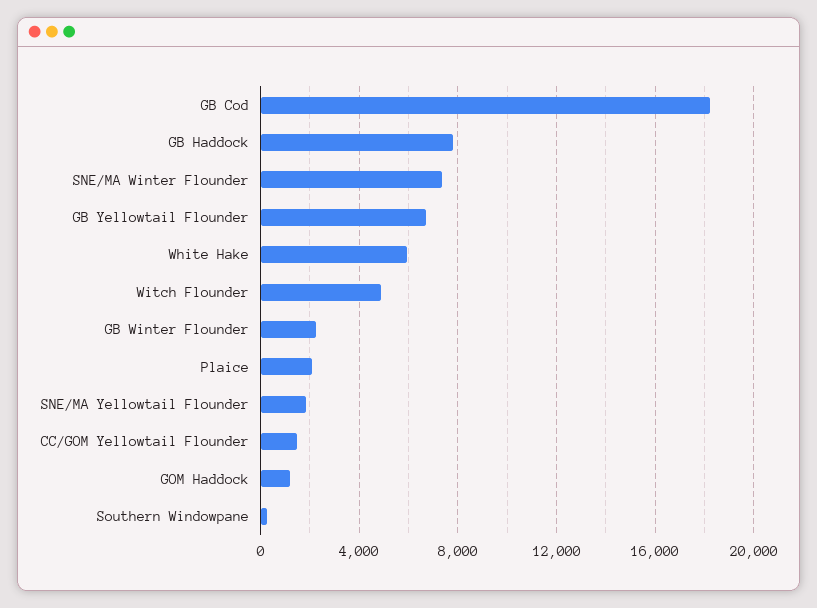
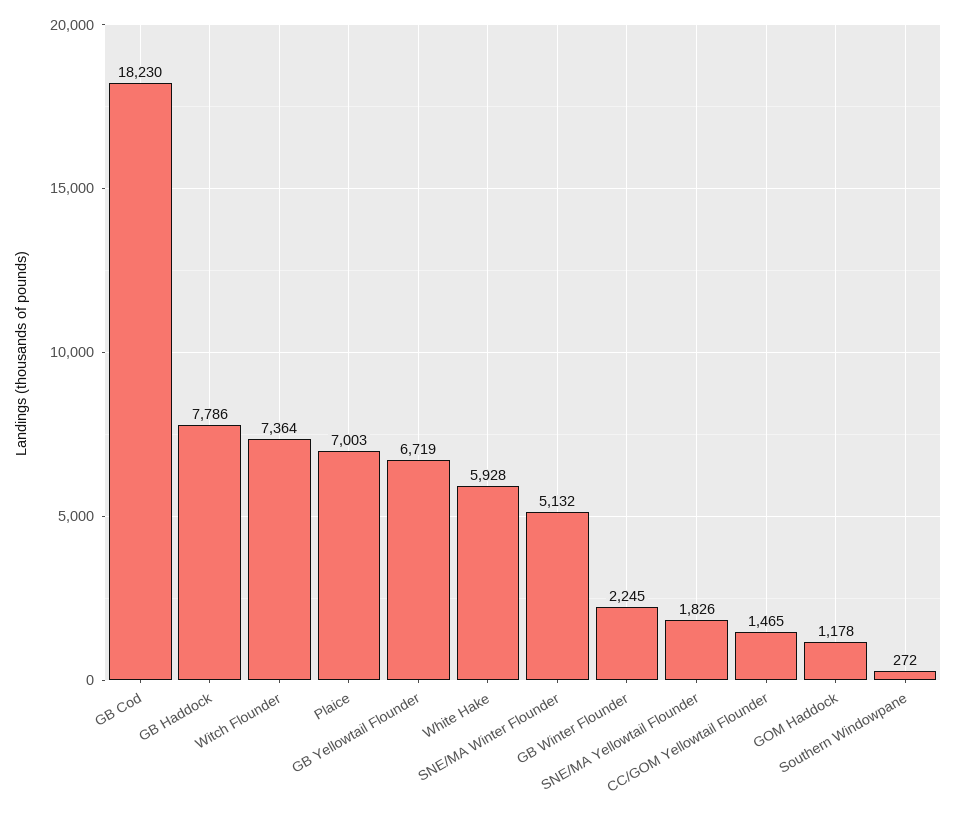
  {
    "GB Cod": 18230,
    "GB Haddock": 7786,
-   "SNE/MA Winter Flounder": 7500,
+   "SNE/MA Winter Flounder": 5132,
    "GB Yellowtail Flounder": 6719,
    "White Hake": 5928,
-   "Witch Flounder": 5000,
+   "Witch Flounder": 7364,
    "GB Winter Flounder": 2245,
-   "Plaice": 2000,
+   "Plaice": 7003,
    "SNE/MA Yellowtail Flounder": 1826,
    "CC/GOM Yellowtail Flounder": 1465,
    "GOM Haddock": 1178,
    "Southern Windowpane": 272
  }

